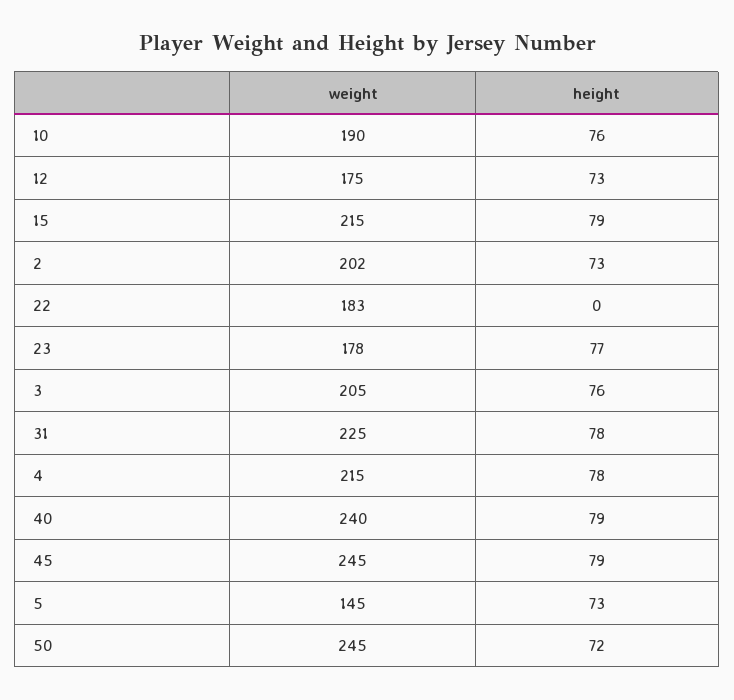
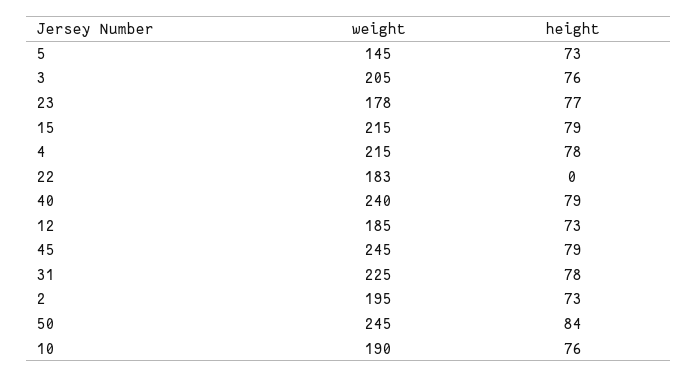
  {
    "weight": {
      "10": 190,
-     "12": 175,
+     "12": 185,
      "15": 215,
-     "2": 202,
+     "2": 195,
      "22": 183,
      "23": 178,
      "3": 205,
      "31": 225,
      "4": 215,
      "40": 240,
      "45": 245,
      "5": 145,
      "50": 245
    },
    "height": {
      "10": 76,
      "12": 73,
      "15": 79,
      "2": 73,
      "22": 0,
      "23": 77,
      "3": 76,
      "31": 78,
      "4": 78,
      "40": 79,
      "45": 79,
      "5": 73,
-     "50": 72
+     "50": 84
    }
  }

